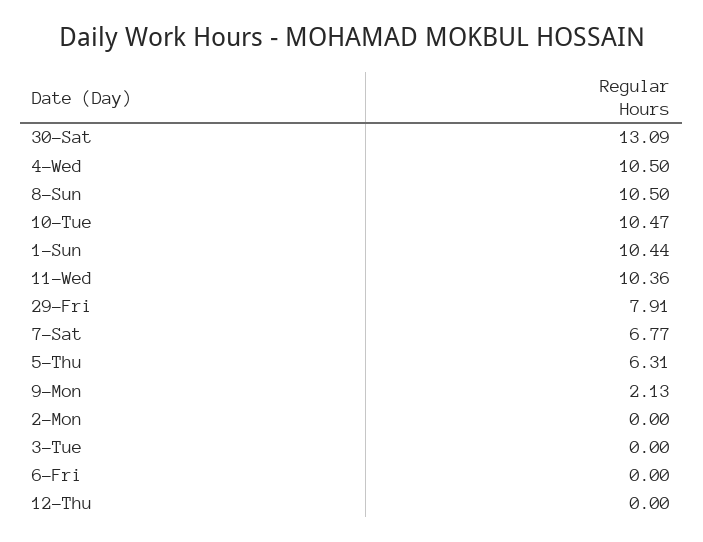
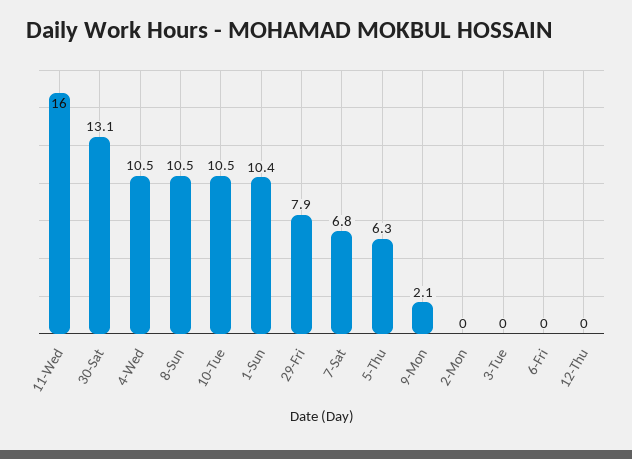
  {
    "30-Sat": 13.09,
    "4-Wed": 10.5,
    "8-Sun": 10.5,
    "10-Tue": 10.47,
    "1-Sun": 10.44,
-   "11-Wed": 10.36,
+   "11-Wed": 16,
    "29-Fri": 7.91,
    "7-Sat": 6.77,
    "5-Thu": 6.31,
    "9-Mon": 2.13,
    "2-Mon": 0,
    "3-Tue": 0,
    "6-Fri": 0,
    "12-Thu": 0
  }

